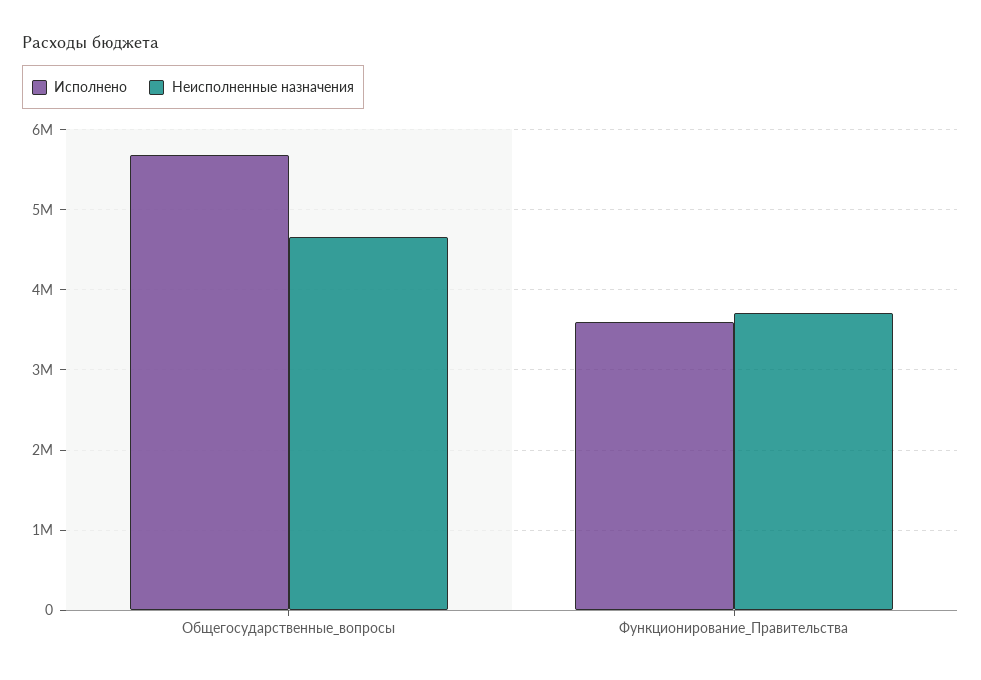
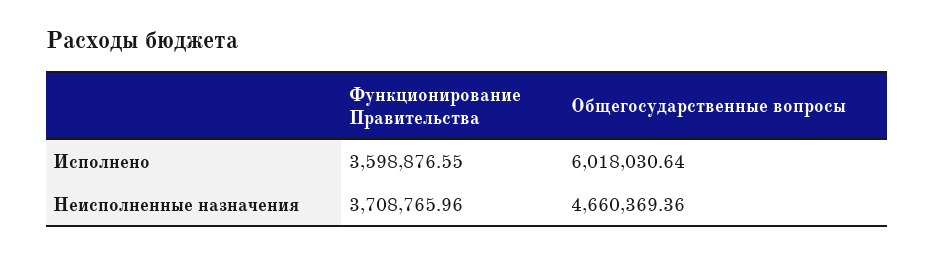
  {
    "Исполнено": {
-     "Общегосударственные_вопросы": 5700000,
+     "Общегосударственные_вопросы": 6018030.64,
      "Функционирование_Правительства": 3598876.55
    },
    "Неисполненные назначения": {
      "Общегосударственные_вопросы": 4660369.36,
      "Функционирование_Правительства": 3708765.96
    }
  }

